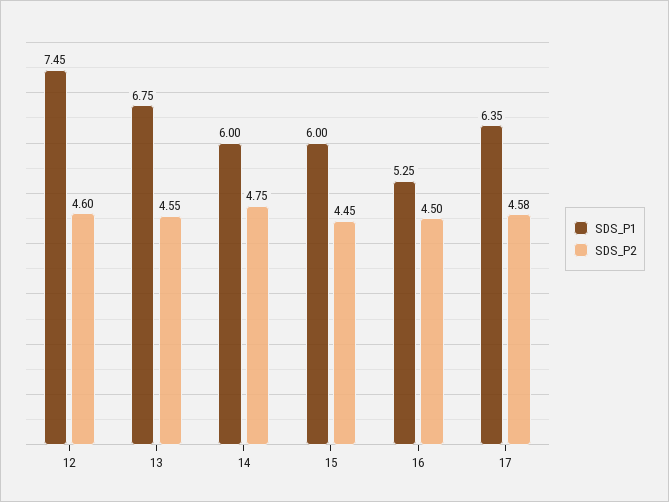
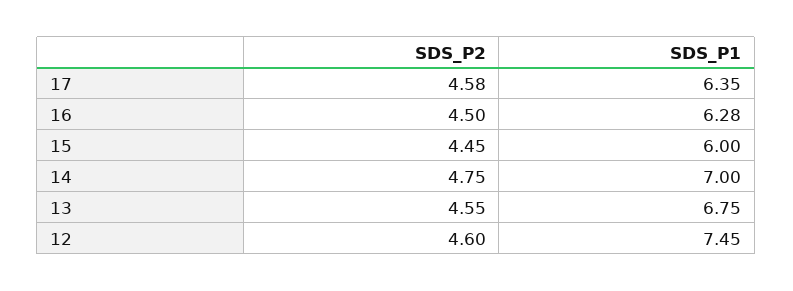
  {
    "SDS_P1": {
      "12": 7.45,
      "13": 6.75,
-     "14": 6,
+     "14": 7,
      "15": 6,
-     "16": 5.25,
+     "16": 6.28,
      "17": 6.35
    },
    "SDS_P2": {
      "12": 4.6,
      "13": 4.55,
      "14": 4.75,
      "15": 4.45,
      "16": 4.5,
      "17": 4.58
    }
  }

